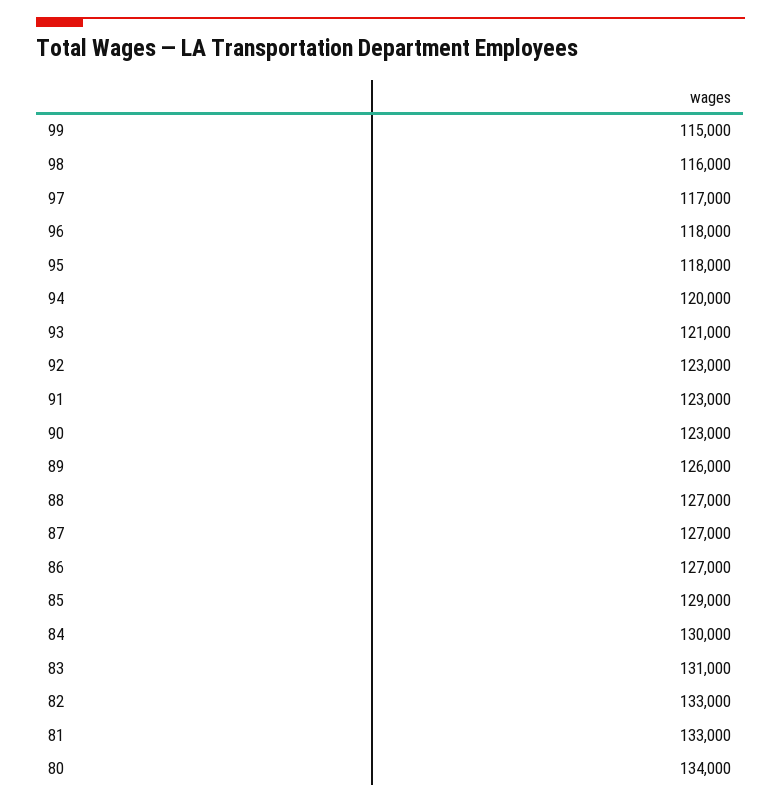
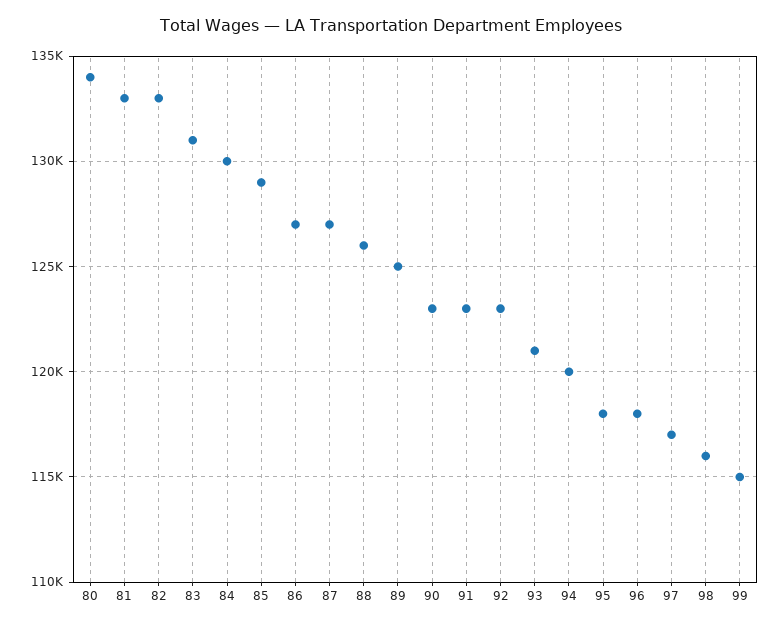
  {
    "99": 115000,
    "98": 116000,
    "97": 117000,
    "96": 118000,
    "95": 118000,
    "94": 120000,
    "93": 121000,
    "92": 123000,
    "91": 123000,
    "90": 123000,
-   "89": 126000,
+   "89": 125000,
-   "88": 127000,
+   "88": 126000,
    "87": 127000,
    "86": 127000,
    "85": 129000,
    "84": 130000,
    "83": 131000,
    "82": 133000,
    "81": 133000,
    "80": 134000
  }

